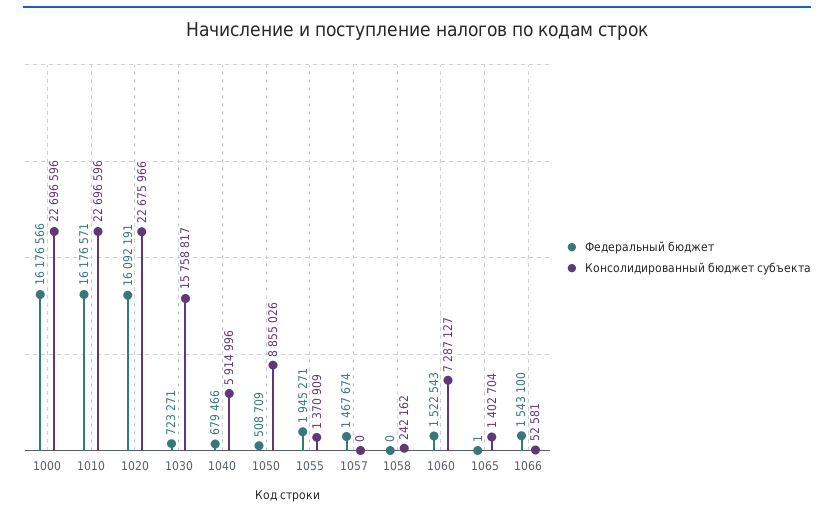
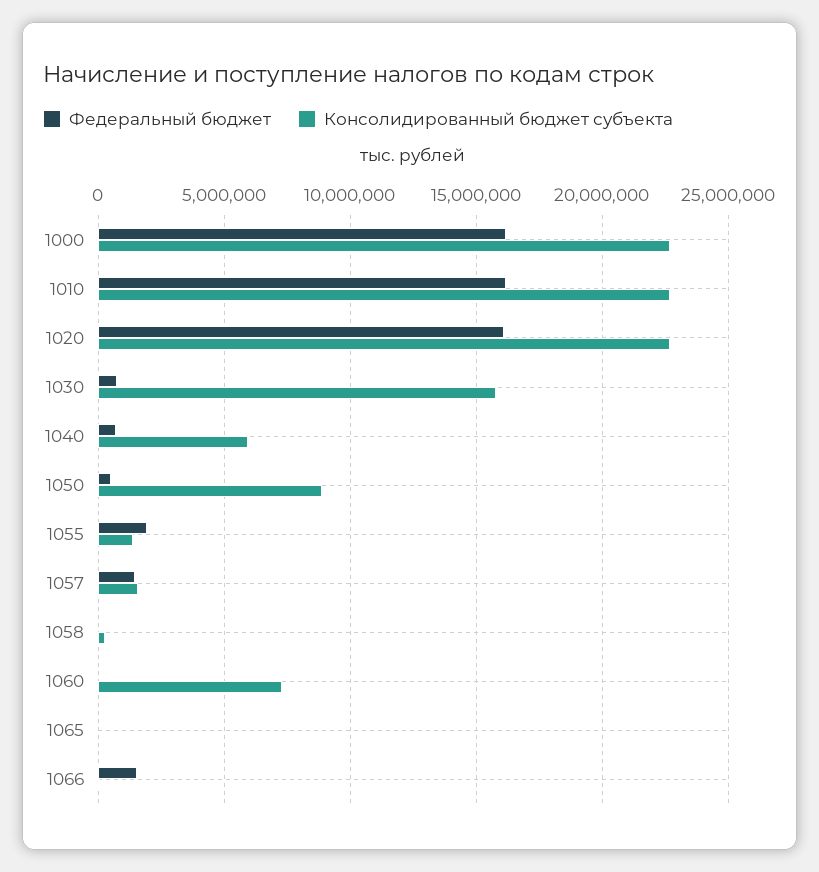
  {
    "Федеральный бюджет": {
      "1000": 16176566,
      "1010": 16176571,
      "1020": 16092191,
      "1030": 723271,
      "1040": 679466,
      "1050": 508709,
      "1055": 1945271,
      "1057": 1467674,
      "1058": 0,
-     "1060": 1522543,
+     "1060": 0,
      "1065": 1,
      "1066": 1543100
    },
    "Консолидированный бюджет субъекта": {
      "1000": 22696596,
      "1010": 22696596,
      "1020": 22675966,
      "1030": 15758817,
      "1040": 5914996,
      "1050": 8855026,
      "1055": 1370909,
-     "1057": 0,
+     "1057": 1500000,
      "1058": 242162,
      "1060": 7287127,
-     "1065": 1402704,
+     "1065": 0,
      "1066": 52581
    }
  }

